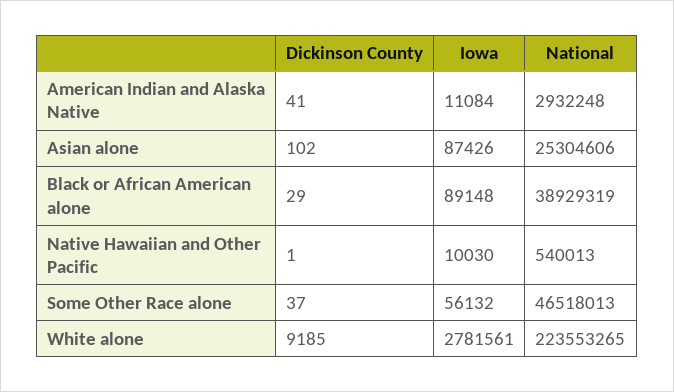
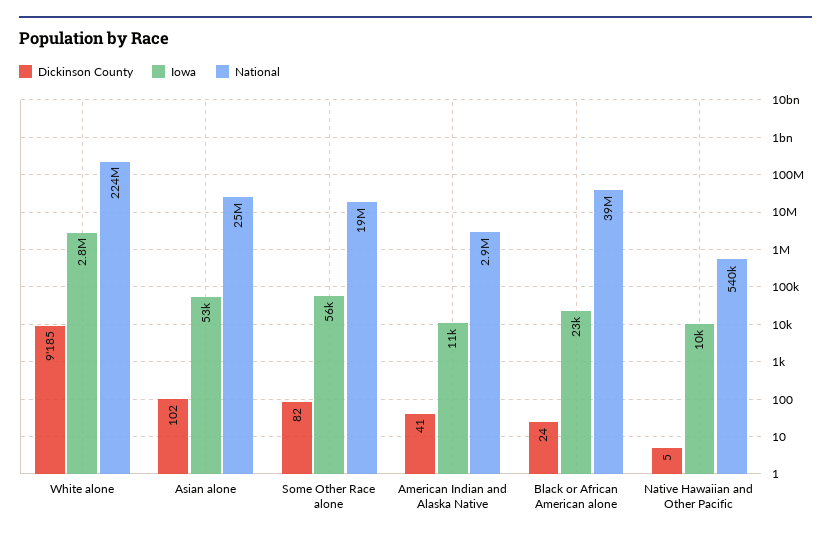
  {
    "Dickinson County": {
      "American Indian and Alaska Native": 41,
      "Asian alone": 102,
-     "Black or African American alone": 29,
+     "Black or African American alone": 24,
-     "Native Hawaiian and Other Pacific": 1,
+     "Native Hawaiian and Other Pacific": 5,
-     "Some Other Race alone": 37,
+     "Some Other Race alone": 82,
      "White alone": 9185
    },
    "Iowa": {
      "American Indian and Alaska Native": 11084,
-     "Asian alone": 87426,
+     "Asian alone": 53000,
-     "Black or African American alone": 89148,
+     "Black or African American alone": 23000,
      "Native Hawaiian and Other Pacific": 10030,
      "Some Other Race alone": 56132,
      "White alone": 2781561
    },
    "National": {
      "American Indian and Alaska Native": 2932248,
      "Asian alone": 25304606,
      "Black or African American alone": 38929319,
      "Native Hawaiian and Other Pacific": 540013,
-     "Some Other Race alone": 46518013,
+     "Some Other Race alone": 19000000,
      "White alone": 223553265
    }
  }

